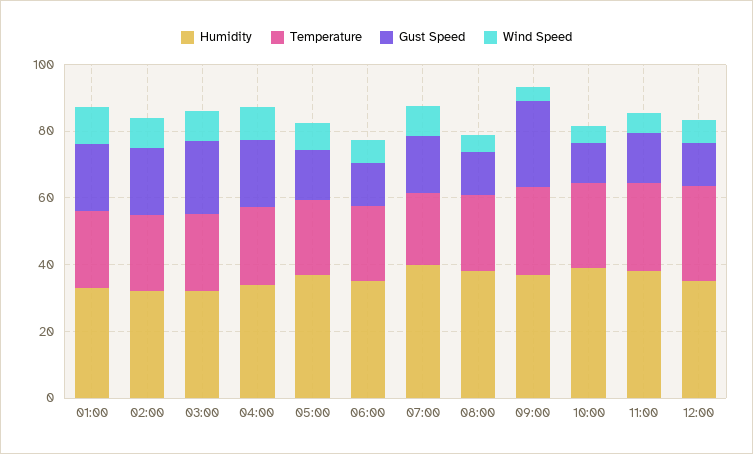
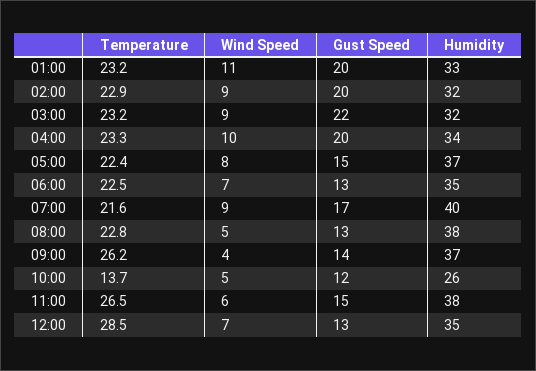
  {
    "Humidity": {
      "01:00": 33,
      "02:00": 32,
      "03:00": 32,
      "04:00": 34,
      "05:00": 37,
      "06:00": 35,
      "07:00": 40,
      "08:00": 38,
      "09:00": 37,
-     "10:00": 40,
+     "10:00": 26,
      "11:00": 38,
      "12:00": 35
    },
    "Temperature": {
      "01:00": 23.2,
      "02:00": 22.9,
      "03:00": 23.2,
      "04:00": 23.3,
      "05:00": 22.4,
      "06:00": 22.5,
      "07:00": 21.6,
      "08:00": 22.8,
      "09:00": 26.2,
-     "10:00": 25,
+     "10:00": 13.7,
      "11:00": 26.5,
      "12:00": 28.5
    },
    "Gust Speed": {
      "01:00": 20,
      "02:00": 20,
      "03:00": 22,
      "04:00": 20,
      "05:00": 15,
      "06:00": 13,
      "07:00": 17,
      "08:00": 13,
-     "09:00": 25,
+     "09:00": 14,
      "10:00": 12,
      "11:00": 15,
      "12:00": 13
    },
    "Wind Speed": {
      "01:00": 11,
      "02:00": 9,
      "03:00": 9,
      "04:00": 10,
      "05:00": 8,
      "06:00": 7,
      "07:00": 9,
      "08:00": 5,
      "09:00": 4,
      "10:00": 5,
      "11:00": 6,
      "12:00": 7
    }
  }

